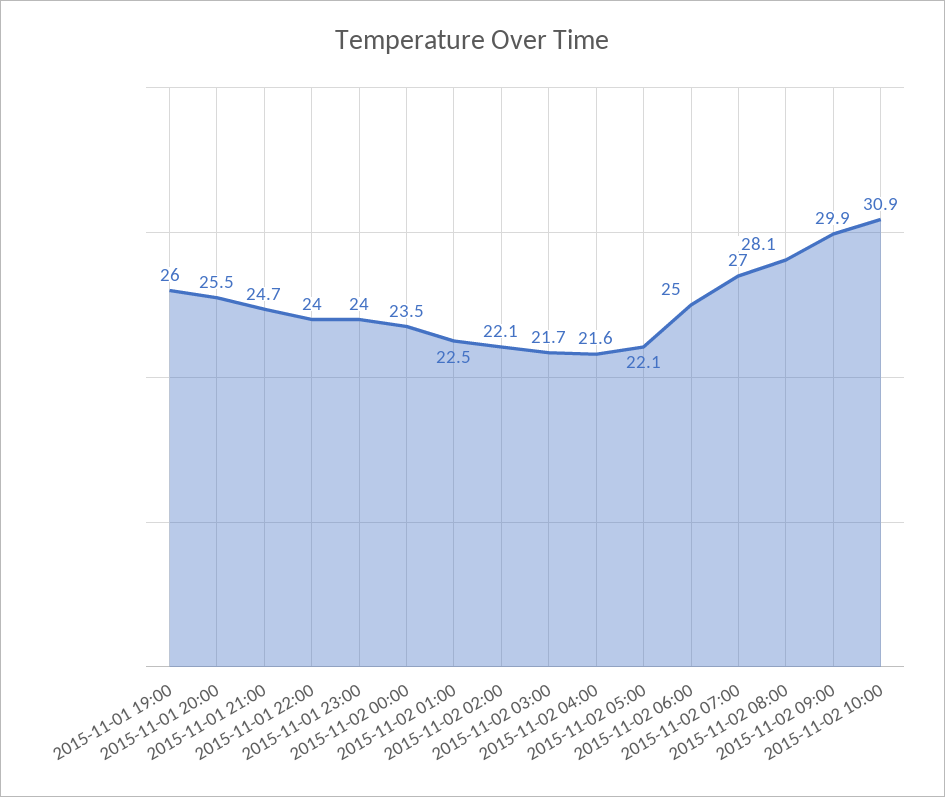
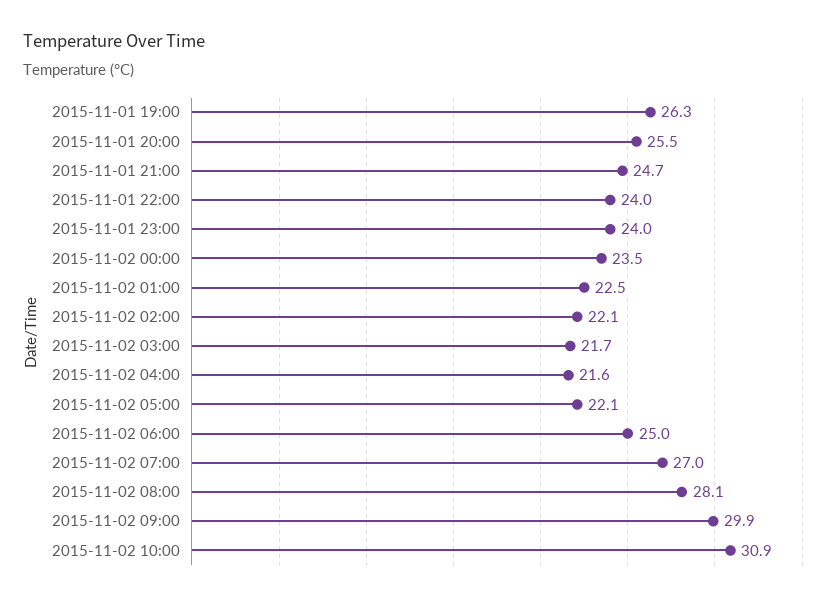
  {
-   "2015-11-01 19:00": 26,
+   "2015-11-01 19:00": 26.3,
    "2015-11-01 20:00": 25.5,
    "2015-11-01 21:00": 24.7,
    "2015-11-01 22:00": 24,
    "2015-11-01 23:00": 24,
    "2015-11-02 00:00": 23.5,
    "2015-11-02 01:00": 22.5,
    "2015-11-02 02:00": 22.1,
    "2015-11-02 03:00": 21.7,
    "2015-11-02 04:00": 21.6,
    "2015-11-02 05:00": 22.1,
    "2015-11-02 06:00": 25,
    "2015-11-02 07:00": 27,
    "2015-11-02 08:00": 28.1,
    "2015-11-02 09:00": 29.9,
    "2015-11-02 10:00": 30.9
  }

